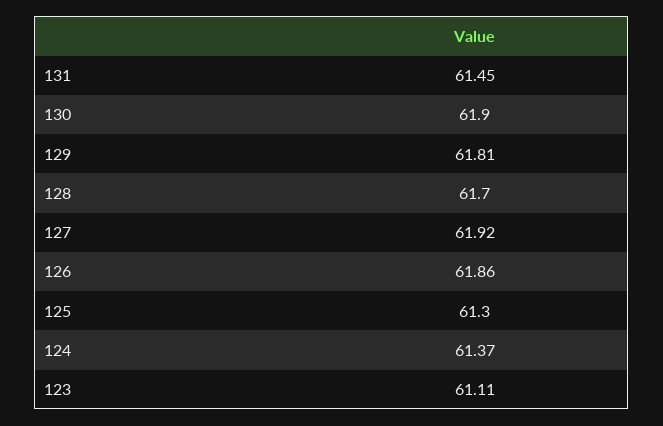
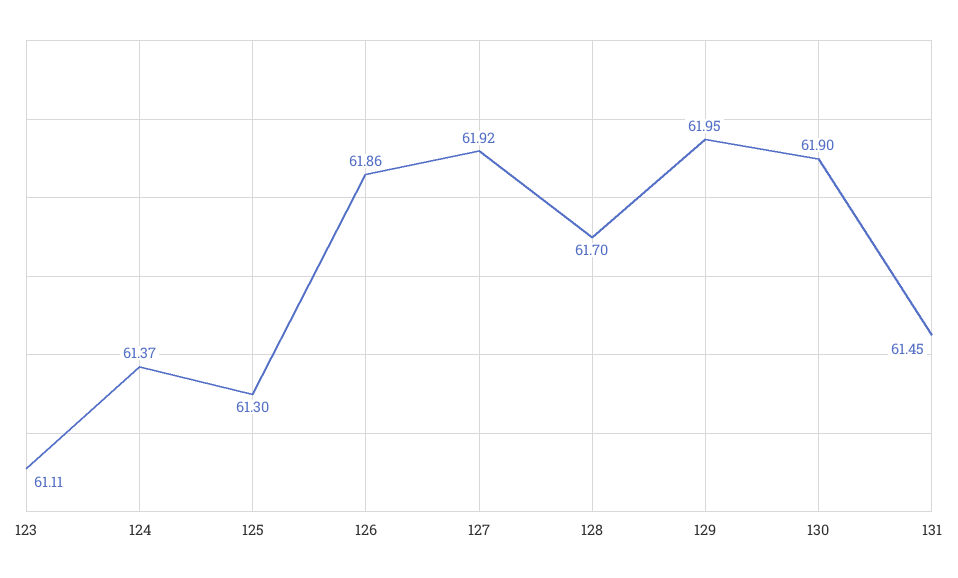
  {
    "131": 61.45,
    "130": 61.9,
-   "129": 61.81,
+   "129": 61.95,
    "128": 61.7,
    "127": 61.92,
    "126": 61.86,
    "125": 61.3,
    "124": 61.37,
    "123": 61.11
  }

